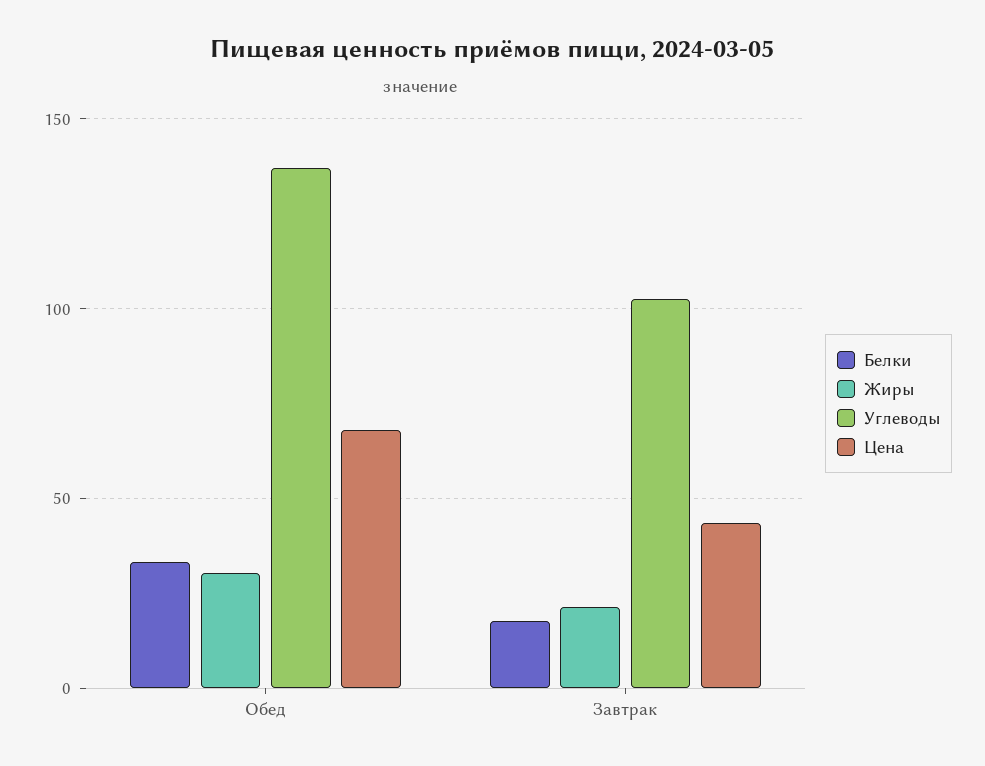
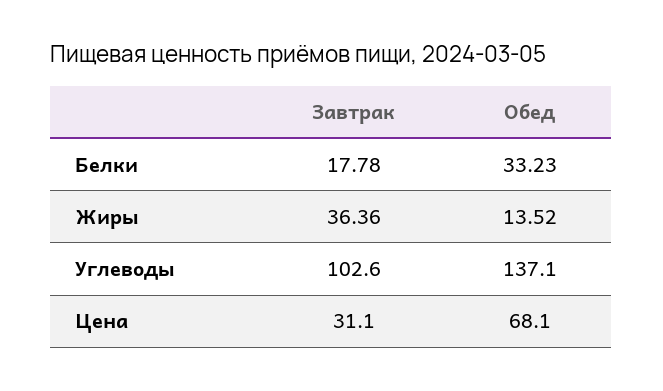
  {
    "Белки": {
      "Обед": 33.23,
      "Завтрак": 17.78
    },
    "Жиры": {
-     "Обед": 30,
+     "Обед": 13.52,
-     "Завтрак": 20
+     "Завтрак": 36.36
    },
    "Углеводы": {
      "Обед": 137.1,
      "Завтрак": 102.6
    },
    "Цена": {
      "Обед": 68.1,
-     "Завтрак": 45
+     "Завтрак": 31.1
    }
  }

